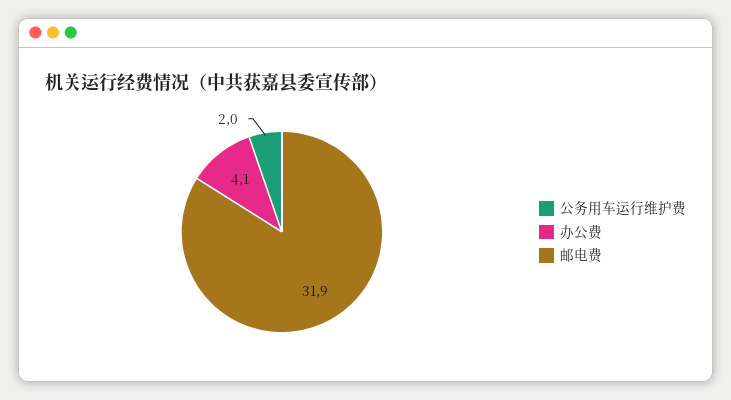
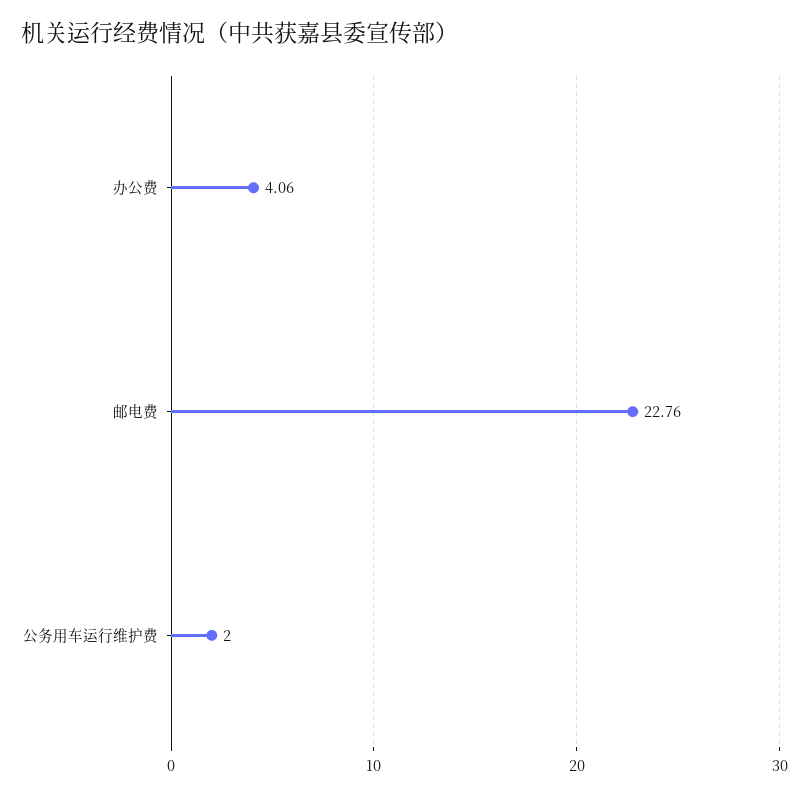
  {
    "公务用车运行维护费": 2,
    "办公费": 4.06,
-   "邮电费": 31.9
+   "邮电费": 22.76
  }

